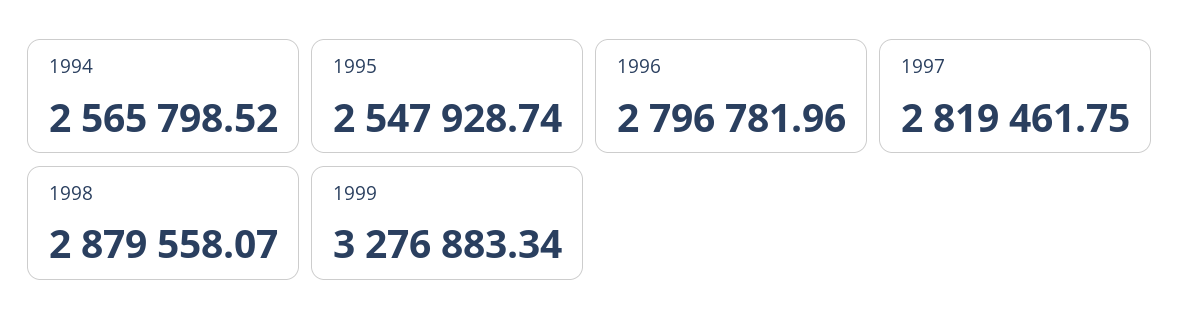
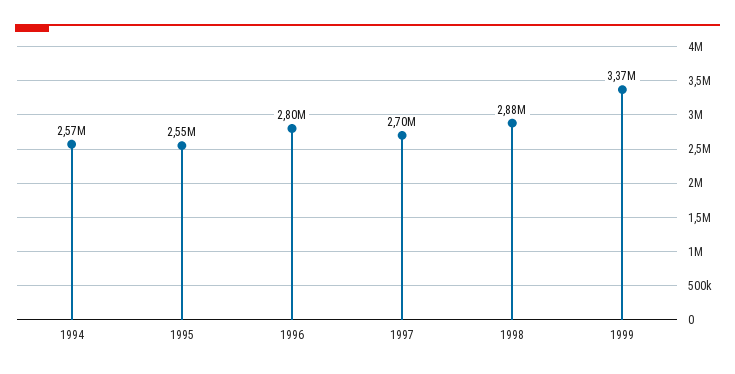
  {
    "1994": 2565798.52,
    "1995": 2547928.74,
    "1996": 2796781.96,
-   "1997": 2819461.75,
+   "1997": 2700000,
    "1998": 2879558.07,
-   "1999": 3276883.34
+   "1999": 3370000
  }

